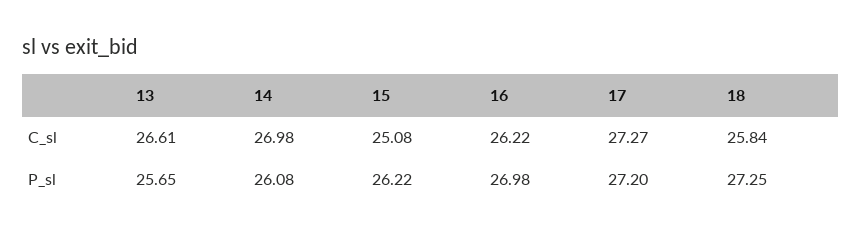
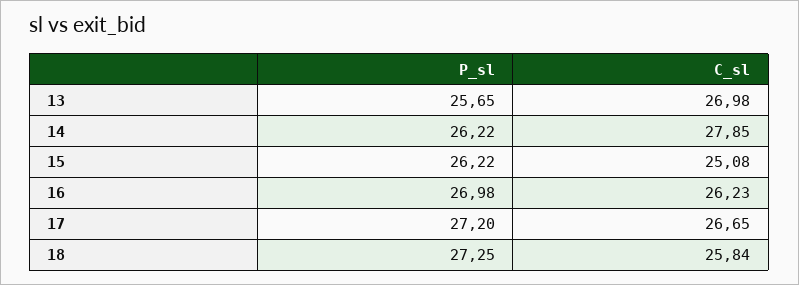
  {
    "13": {
-     "C_sl": 26.61,
+     "C_sl": 26.98,
      "P_sl": 25.65
    },
    "14": {
-     "C_sl": 26.98,
+     "C_sl": 27.85,
-     "P_sl": 26.08
+     "P_sl": 26.22
    },
    "15": {
      "C_sl": 25.08,
      "P_sl": 26.22
    },
    "16": {
-     "C_sl": 26.22,
+     "C_sl": 26.23,
      "P_sl": 26.98
    },
    "17": {
-     "C_sl": 27.27,
+     "C_sl": 26.65,
      "P_sl": 27.2
    },
    "18": {
      "C_sl": 25.84,
      "P_sl": 27.25
    }
  }

